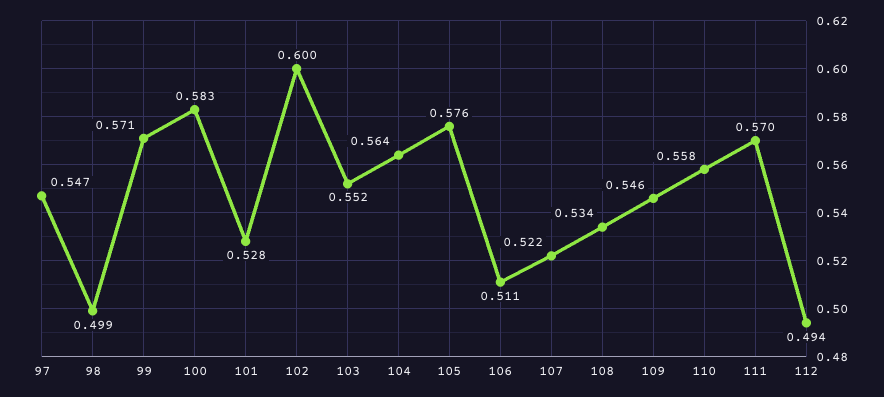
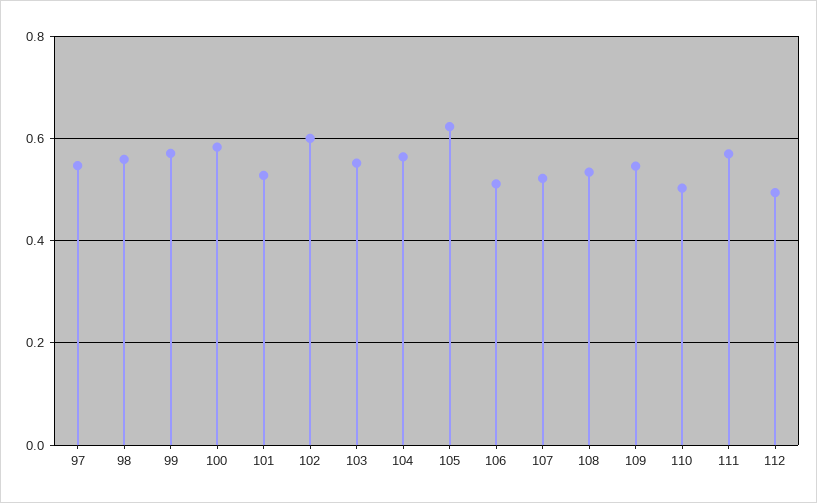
  {
    "97": 0.547,
-   "98": 0.499,
+   "98": 0.56,
    "99": 0.571,
    "100": 0.583,
    "101": 0.528,
    "102": 0.6,
    "103": 0.552,
    "104": 0.564,
-   "105": 0.576,
+   "105": 0.62,
    "106": 0.511,
    "107": 0.522,
    "108": 0.534,
    "109": 0.546,
-   "110": 0.558,
+   "110": 0.5,
    "111": 0.57,
    "112": 0.494
  }

